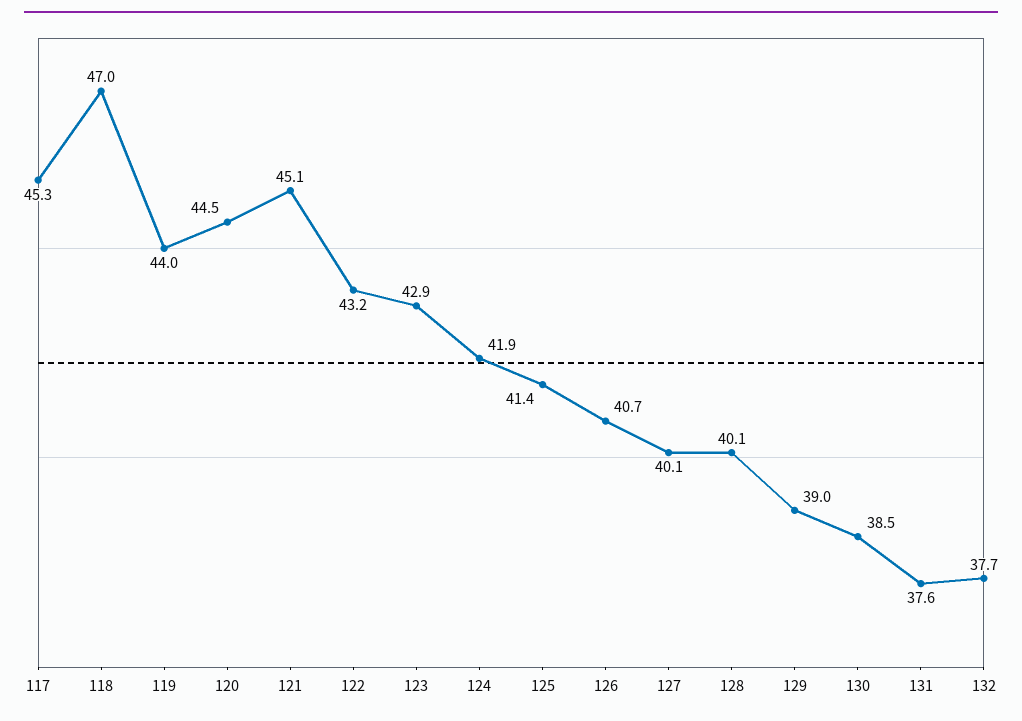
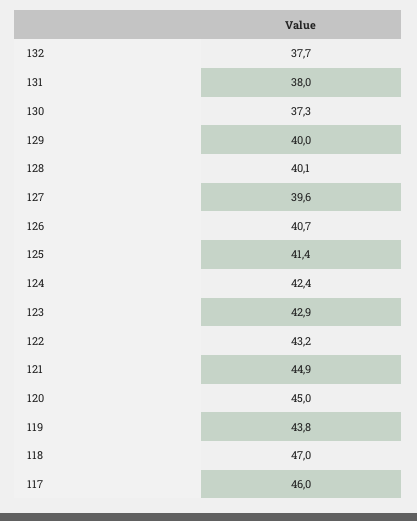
  {
-   "117": 45.3,
+   "117": 46,
    "118": 47,
-   "119": 44,
+   "119": 43.8,
-   "120": 44.5,
+   "120": 45,
-   "121": 45.1,
+   "121": 44.9,
    "122": 43.2,
    "123": 42.9,
-   "124": 41.9,
+   "124": 42.4,
    "125": 41.4,
    "126": 40.7,
-   "127": 40.1,
+   "127": 39.6,
    "128": 40.1,
-   "129": 39,
+   "129": 40,
-   "130": 38.5,
+   "130": 37.3,
-   "131": 37.6,
+   "131": 38,
    "132": 37.7
  }

